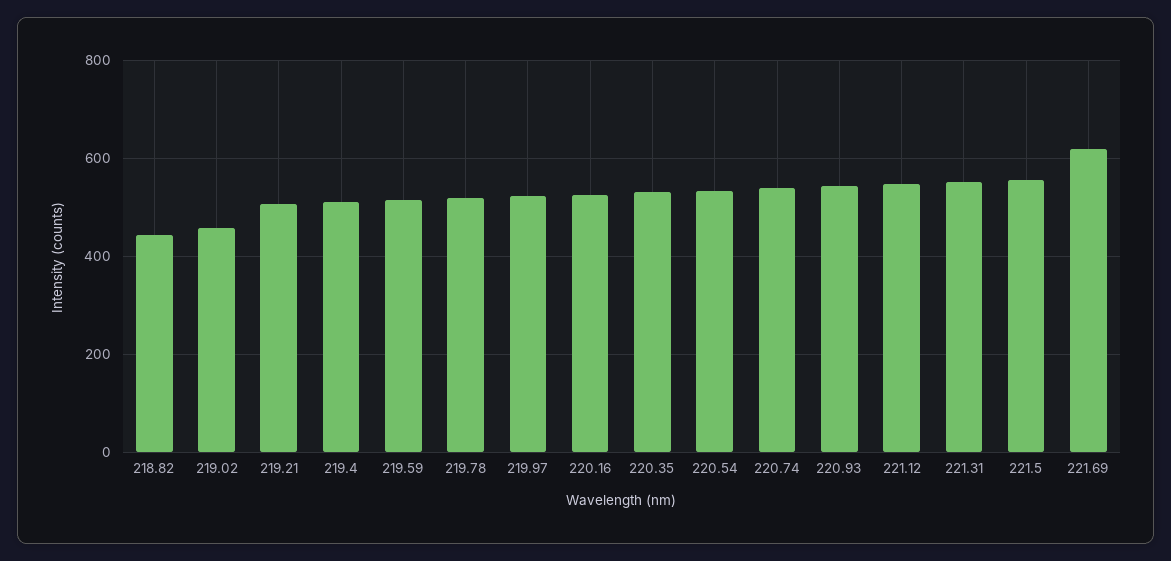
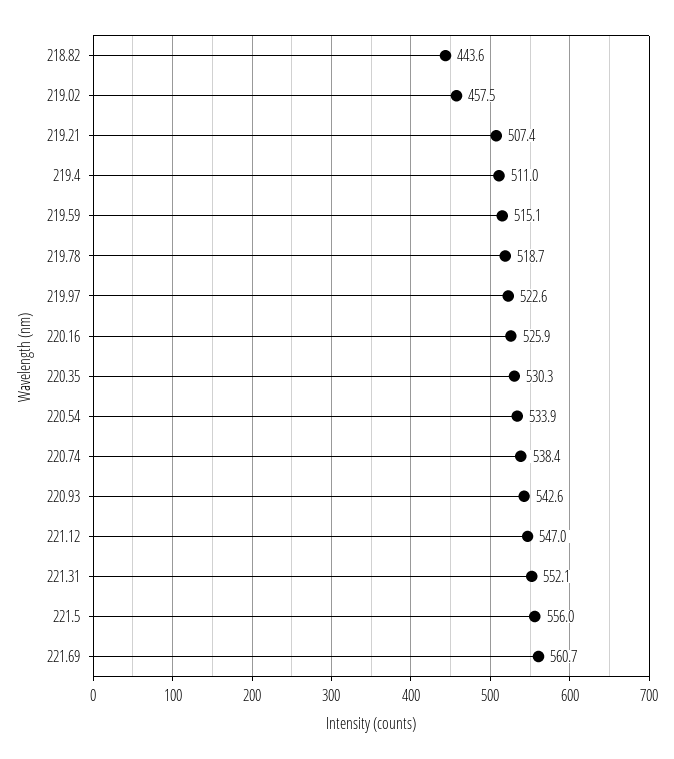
  {
    "218.82": 443.6,
    "219.02": 457.5,
    "219.21": 507.4,
    "219.4": 511,
    "219.59": 515.1,
    "219.78": 518.7,
    "219.97": 522.6,
    "220.16": 525.9,
    "220.35": 530.3,
    "220.54": 533.9,
    "220.74": 538.4,
    "220.93": 542.6,
    "221.12": 547,
    "221.31": 552.1,
    "221.5": 556,
-   "221.69": 620
+   "221.69": 560.7
  }

